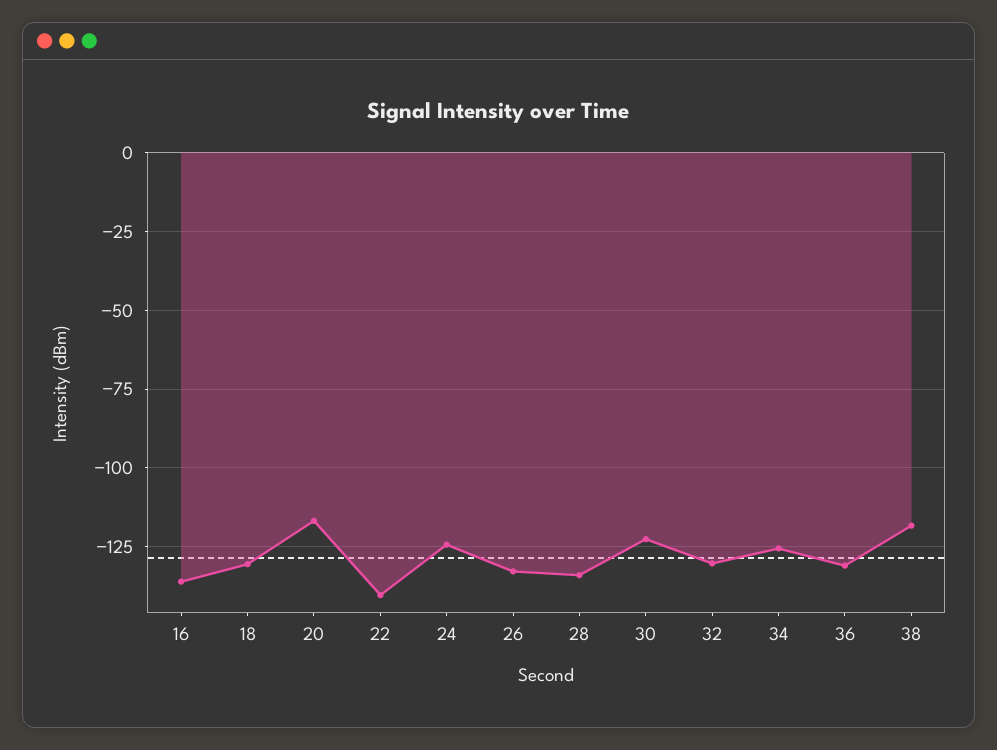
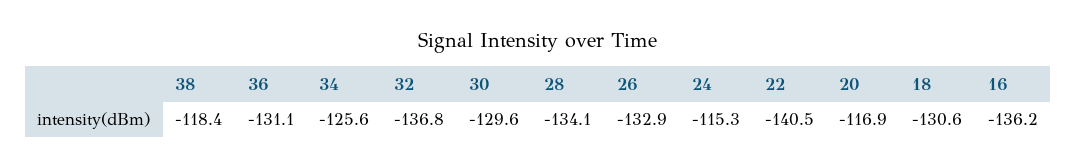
  {
    "16": -136.2,
    "18": -130.6,
    "20": -116.9,
    "22": -140.5,
-   "24": -125,
+   "24": -115.3,
    "26": -132.9,
    "28": -134.1,
-   "30": -122.5,
+   "30": -129.6,
-   "32": -130,
+   "32": -136.8,
    "34": -125.6,
    "36": -131.1,
    "38": -118.4
  }

